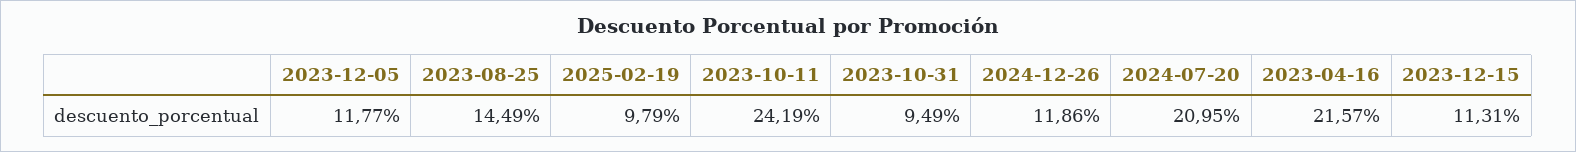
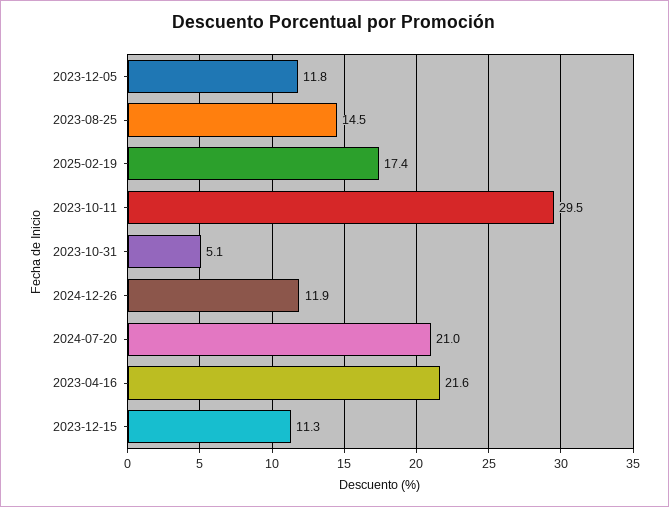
  {
    "2023-12-05": 11.77,
    "2023-08-25": 14.49,
-   "2025-02-19": 9.79,
+   "2025-02-19": 17.4,
-   "2023-10-11": 24.19,
+   "2023-10-11": 29.5,
-   "2023-10-31": 9.49,
+   "2023-10-31": 5.1,
    "2024-12-26": 11.86,
    "2024-07-20": 20.95,
    "2023-04-16": 21.57,
    "2023-12-15": 11.31
  }

